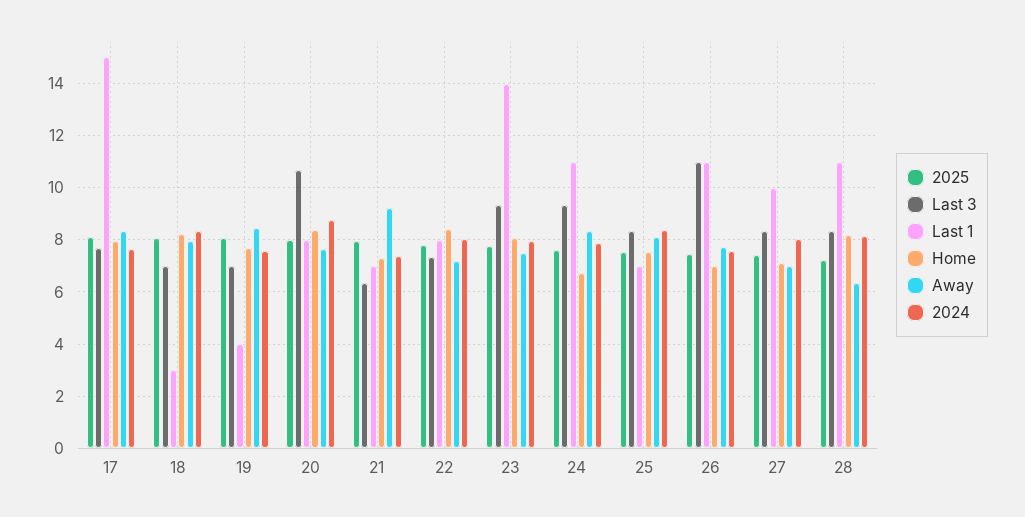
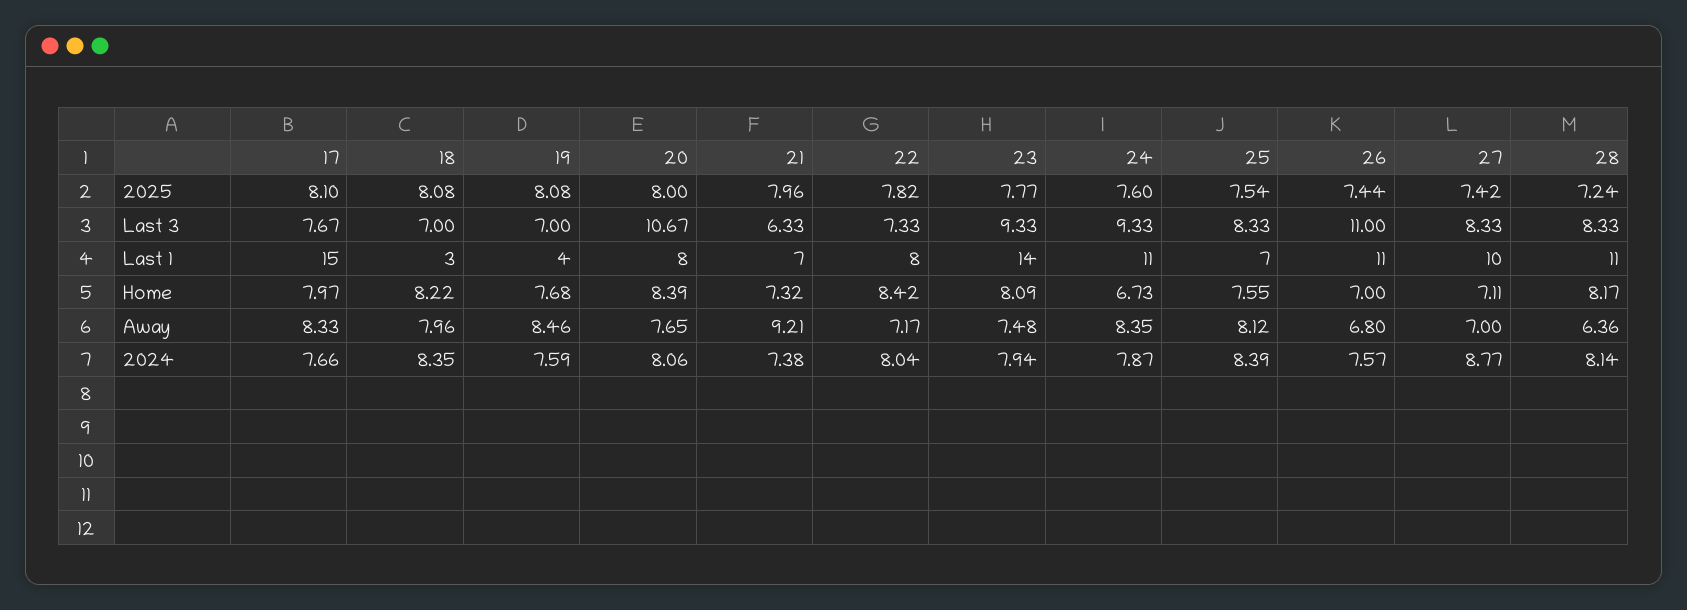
  {
    "2025": {
      "17": 8.1,
      "18": 8.08,
      "19": 8.08,
      "20": 8,
      "21": 7.96,
      "22": 7.82,
      "23": 7.77,
      "24": 7.6,
      "25": 7.54,
      "26": 7.44,
      "27": 7.42,
      "28": 7.24
    },
    "Last 3": {
      "17": 7.67,
      "18": 7,
      "19": 7,
      "20": 10.67,
      "21": 6.33,
      "22": 7.33,
      "23": 9.33,
      "24": 9.33,
      "25": 8.33,
      "26": 11,
      "27": 8.33,
      "28": 8.33
    },
    "Last 1": {
      "17": 15,
      "18": 3,
      "19": 4,
      "20": 8,
      "21": 7,
      "22": 8,
      "23": 14,
      "24": 11,
      "25": 7,
      "26": 11,
      "27": 10,
      "28": 11
    },
    "Home": {
      "17": 7.97,
      "18": 8.22,
      "19": 7.68,
      "20": 8.39,
      "21": 7.32,
      "22": 8.42,
      "23": 8.09,
      "24": 6.73,
      "25": 7.55,
      "26": 7,
      "27": 7.11,
      "28": 8.17
    },
    "Away": {
      "17": 8.33,
      "18": 7.96,
      "19": 8.46,
      "20": 7.65,
      "21": 9.21,
      "22": 7.17,
      "23": 7.48,
      "24": 8.35,
      "25": 8.12,
-     "26": 7.75,
+     "26": 6.8,
      "27": 7,
      "28": 6.36
    },
    "2024": {
      "17": 7.66,
      "18": 8.35,
      "19": 7.59,
-     "20": 8.75,
+     "20": 8.06,
      "21": 7.38,
      "22": 8.04,
      "23": 7.94,
      "24": 7.87,
      "25": 8.39,
      "26": 7.57,
-     "27": 8,
+     "27": 8.77,
      "28": 8.14
    }
  }

